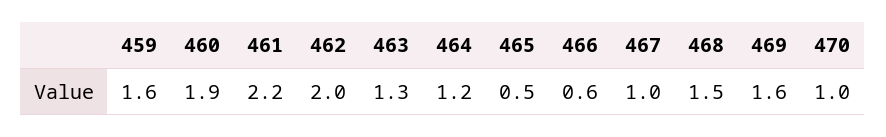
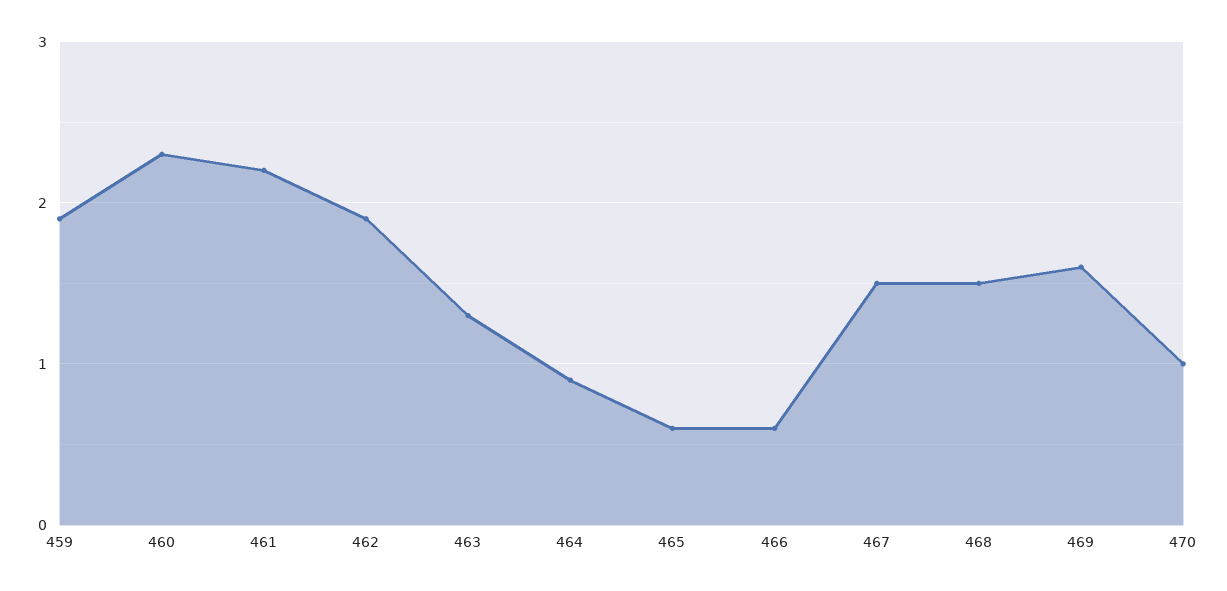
  {
-   "459": 1.6,
+   "459": 1.9,
-   "460": 1.9,
+   "460": 2.3,
    "461": 2.2,
-   "462": 2,
+   "462": 1.9,
    "463": 1.3,
-   "464": 1.2,
+   "464": 0.9,
-   "465": 0.5,
+   "465": 0.6,
    "466": 0.6,
-   "467": 1,
+   "467": 1.5,
    "468": 1.5,
    "469": 1.6,
    "470": 1
  }

